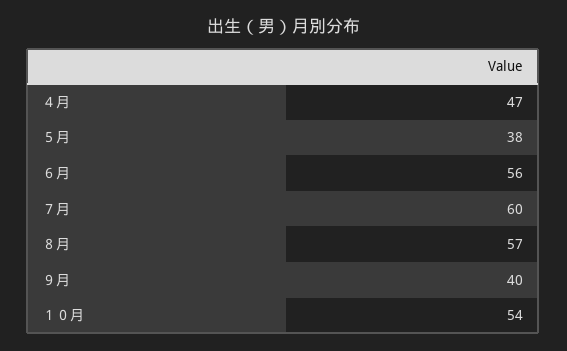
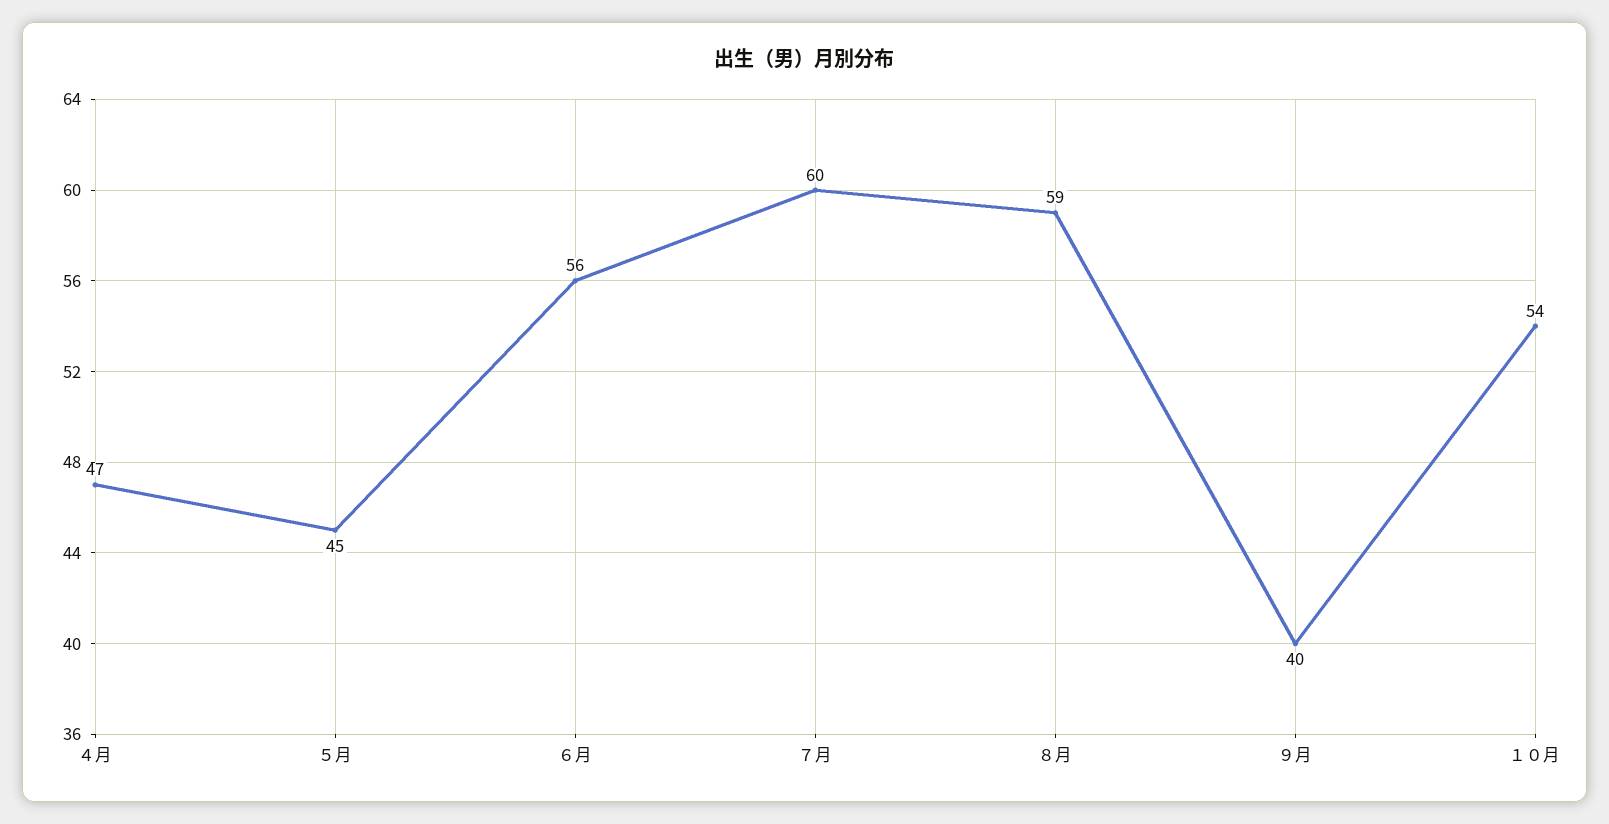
  {
    "４月": 47,
-   "５月": 38,
+   "５月": 45,
    "６月": 56,
    "７月": 60,
-   "８月": 57,
+   "８月": 59,
    "９月": 40,
    "１０月": 54
  }

